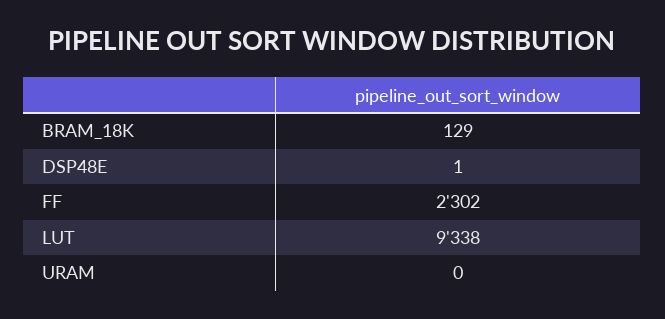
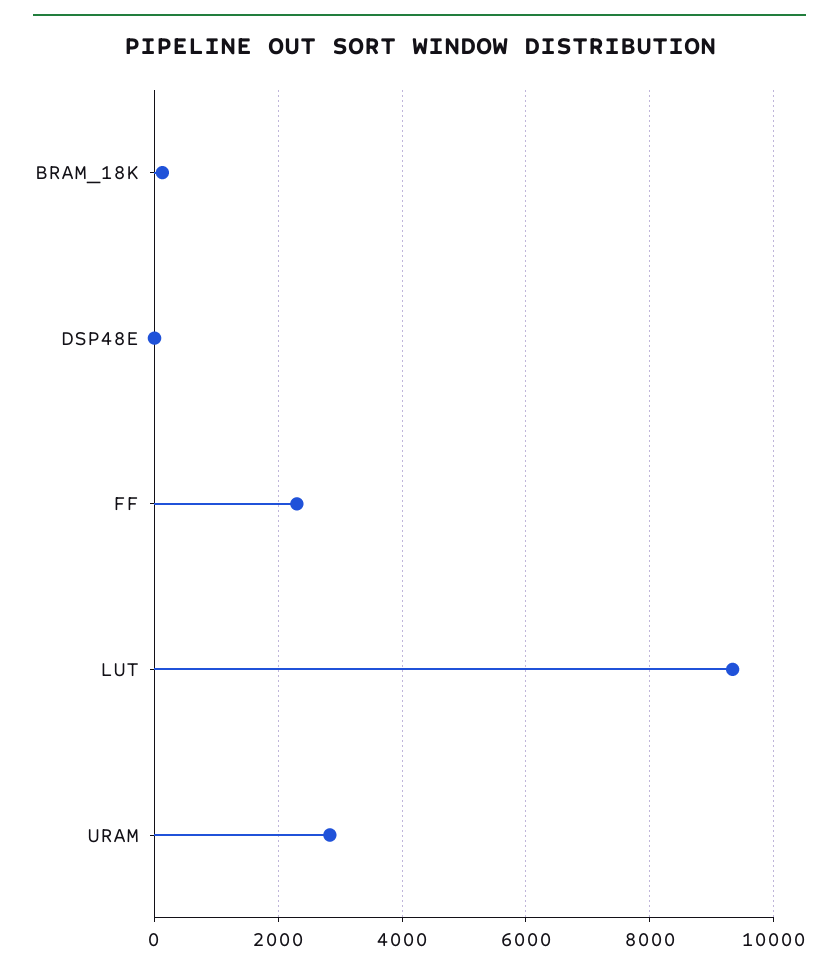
  {
    "BRAM_18K": 129,
    "DSP48E": 1,
    "FF": 2302,
    "LUT": 9338,
-   "URAM": 0
+   "URAM": 2800
  }

